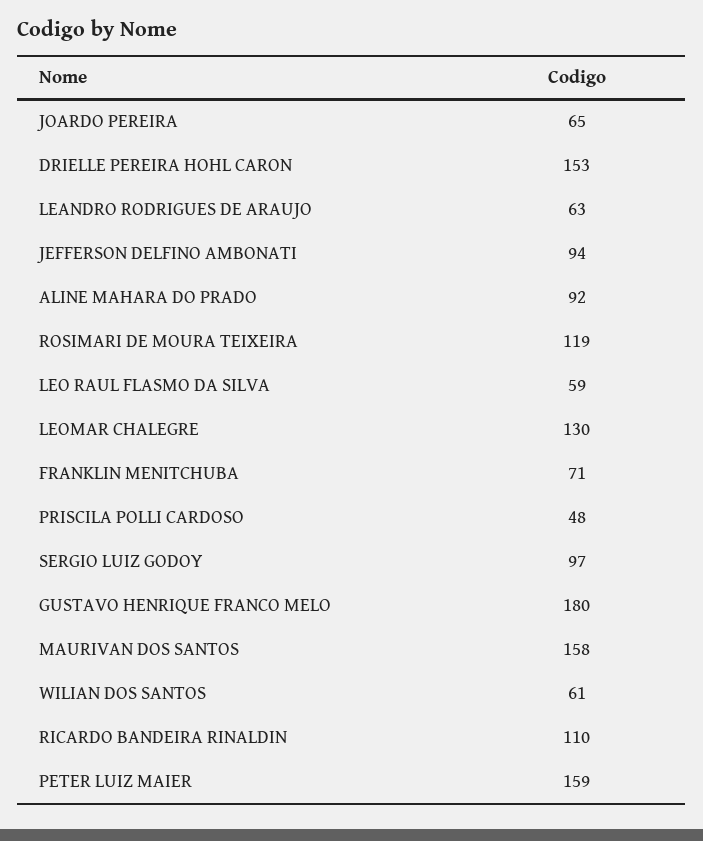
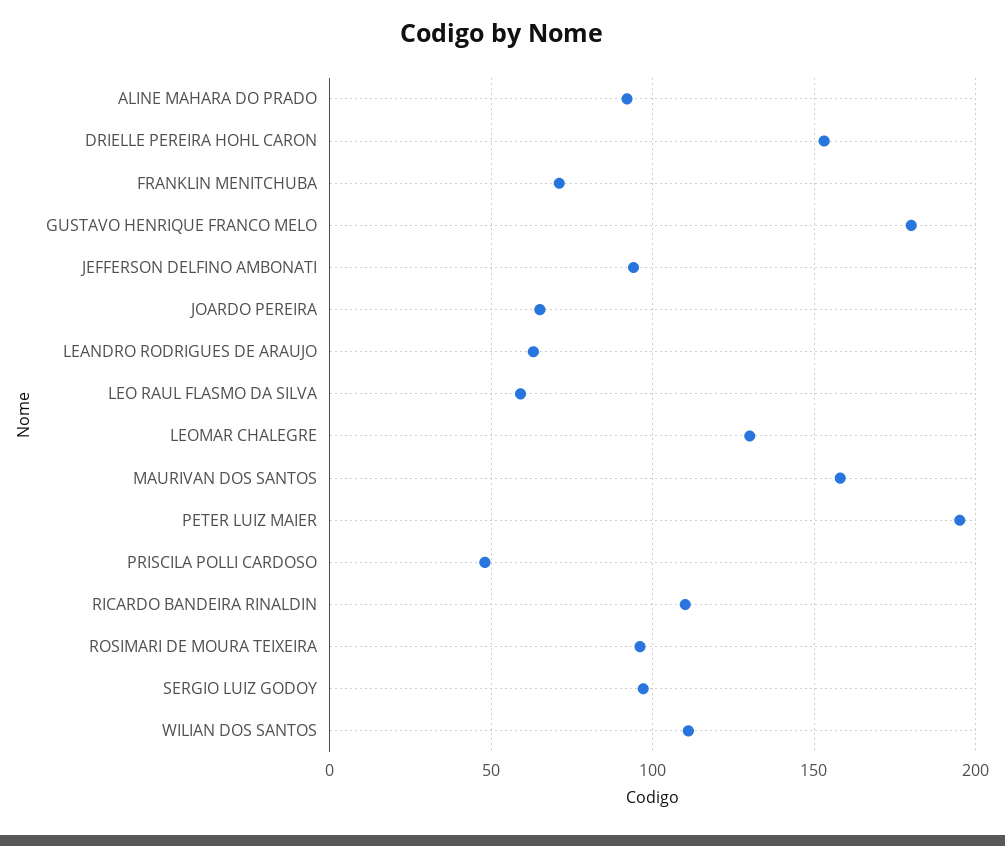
  {
    "JOARDO PEREIRA": 65,
    "DRIELLE PEREIRA HOHL CARON": 153,
    "LEANDRO RODRIGUES DE ARAUJO": 63,
    "JEFFERSON DELFINO AMBONATI": 94,
    "ALINE MAHARA DO PRADO": 92,
-   "ROSIMARI DE MOURA TEIXEIRA": 119,
+   "ROSIMARI DE MOURA TEIXEIRA": 95,
    "LEO RAUL FLASMO DA SILVA": 59,
    "LEOMAR CHALEGRE": 130,
    "FRANKLIN MENITCHUBA": 71,
    "PRISCILA POLLI CARDOSO": 48,
    "SERGIO LUIZ GODOY": 97,
    "GUSTAVO HENRIQUE FRANCO MELO": 180,
    "MAURIVAN DOS SANTOS": 158,
-   "WILIAN DOS SANTOS": 61,
+   "WILIAN DOS SANTOS": 110,
    "RICARDO BANDEIRA RINALDIN": 110,
-   "PETER LUIZ MAIER": 159
+   "PETER LUIZ MAIER": 195
  }

